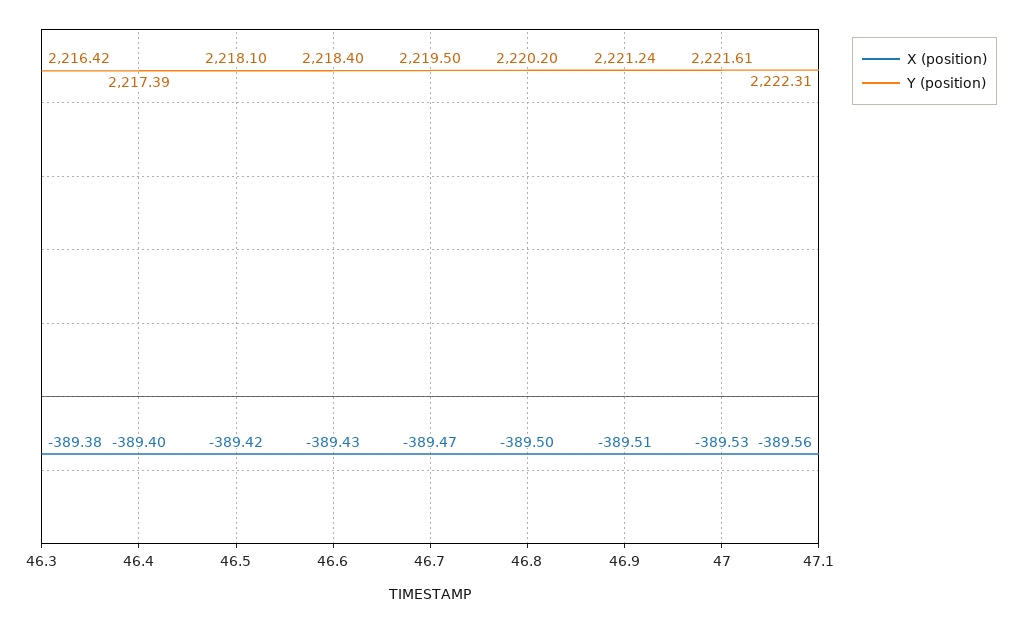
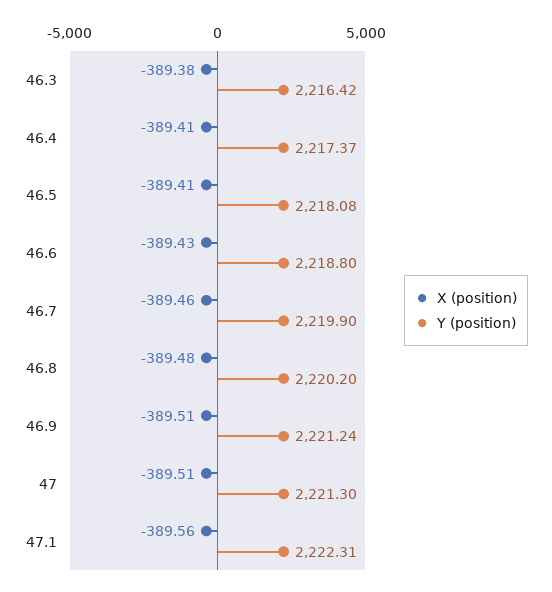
  {
    "X (position)": {
      "46.3": -389.38,
-     "46.4": -389.4,
+     "46.4": -389.41,
-     "46.5": -389.42,
+     "46.5": -389.41,
      "46.6": -389.43,
-     "46.7": -389.47,
+     "46.7": -389.46,
-     "46.8": -389.5,
+     "46.8": -389.48,
      "46.9": -389.51,
-     "47": -389.53,
+     "47": -389.51,
      "47.1": -389.56
    },
    "Y (position)": {
      "46.3": 2216.42,
-     "46.4": 2217.39,
+     "46.4": 2217.37,
-     "46.5": 2218.1,
+     "46.5": 2218.08,
-     "46.6": 2218.4,
+     "46.6": 2218.8,
-     "46.7": 2219.5,
+     "46.7": 2219.9,
      "46.8": 2220.2,
      "46.9": 2221.24,
-     "47": 2221.61,
+     "47": 2221.3,
      "47.1": 2222.31
    }
  }

